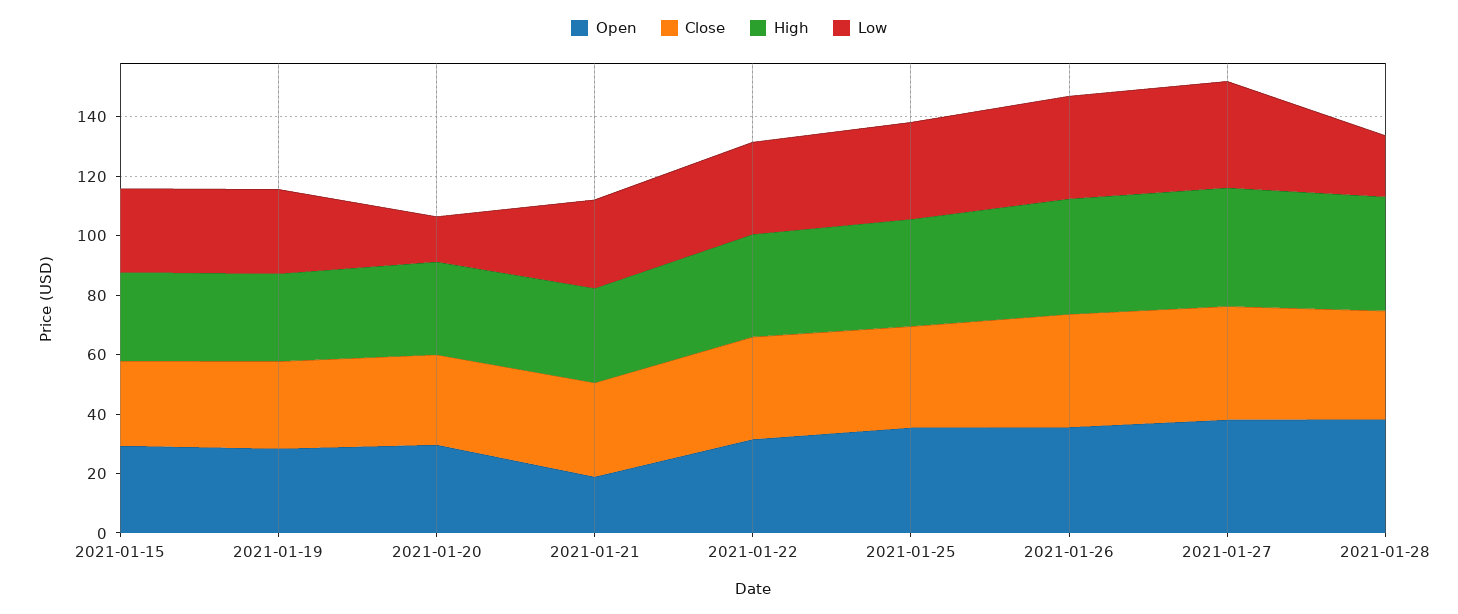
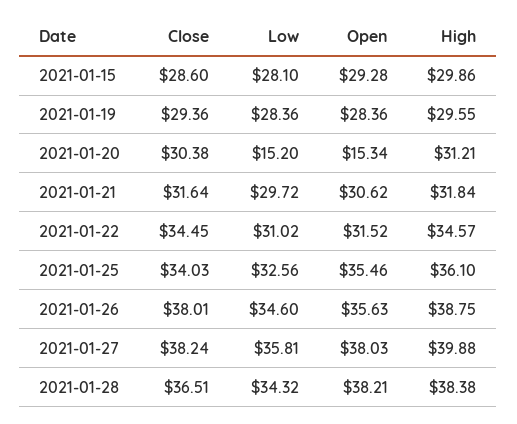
  {
    "Open": {
      "2021-01-15": 29.28,
      "2021-01-19": 28.36,
-     "2021-01-20": 30,
+     "2021-01-20": 15.34,
-     "2021-01-21": 20,
+     "2021-01-21": 30.62,
      "2021-01-22": 31.52,
      "2021-01-25": 35.46,
      "2021-01-26": 35.63,
      "2021-01-27": 38.03,
      "2021-01-28": 38.21
    },
    "Close": {
      "2021-01-15": 28.6,
      "2021-01-19": 29.36,
      "2021-01-20": 30.38,
      "2021-01-21": 31.64,
      "2021-01-22": 34.45,
      "2021-01-25": 34.03,
      "2021-01-26": 38.01,
      "2021-01-27": 38.24,
      "2021-01-28": 36.51
    },
    "High": {
      "2021-01-15": 29.86,
      "2021-01-19": 29.55,
      "2021-01-20": 31.21,
      "2021-01-21": 31.84,
      "2021-01-22": 34.57,
      "2021-01-25": 36.1,
      "2021-01-26": 38.75,
      "2021-01-27": 39.88,
      "2021-01-28": 38.38
    },
    "Low": {
      "2021-01-15": 28.1,
      "2021-01-19": 28.36,
      "2021-01-20": 15.2,
      "2021-01-21": 29.72,
      "2021-01-22": 31.02,
      "2021-01-25": 32.56,
      "2021-01-26": 34.6,
      "2021-01-27": 35.81,
-     "2021-01-28": 20
+     "2021-01-28": 34.32
    }
  }

